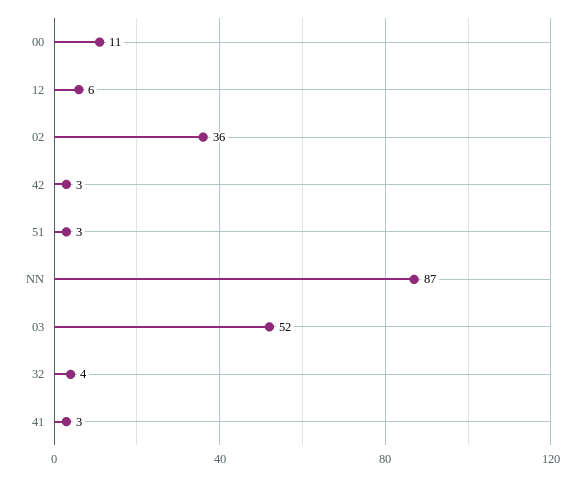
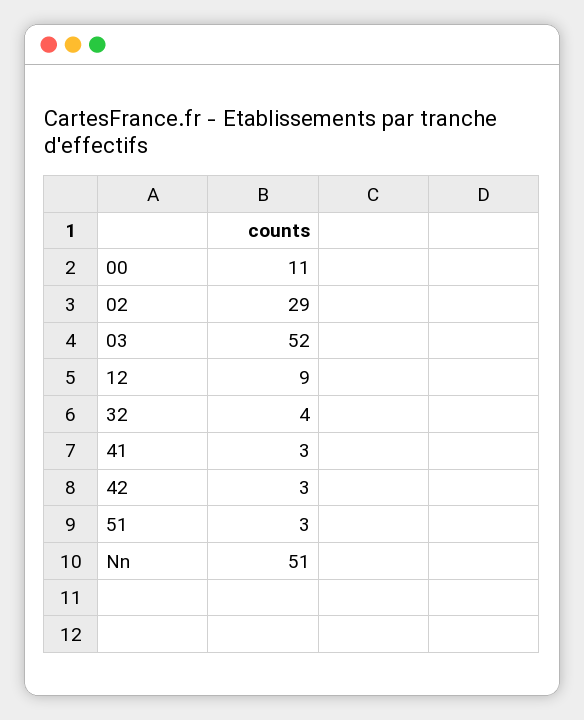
  {
    "00": 11,
-   "12": 6,
+   "12": 9,
-   "02": 36,
+   "02": 29,
    "42": 3,
    "51": 3,
-   "NN": 87,
+   "NN": 51,
    "03": 52,
    "32": 4,
    "41": 3
  }

